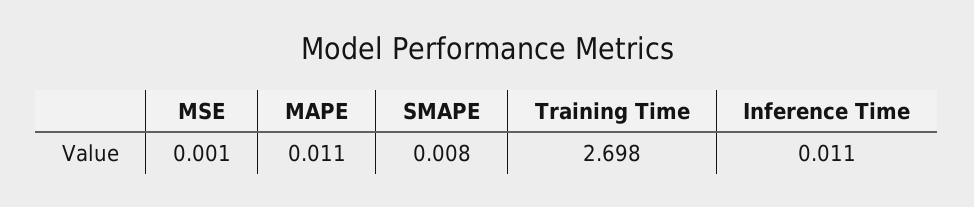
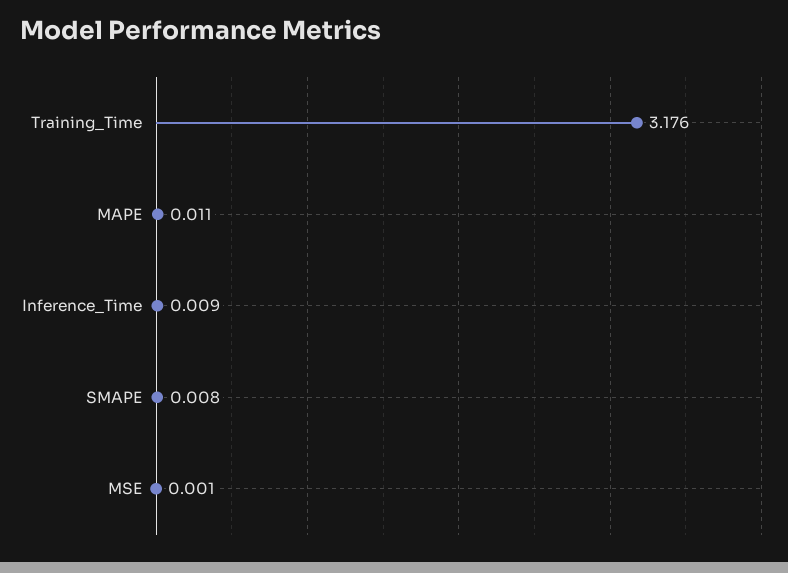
  {
    "MSE": 0.001,
    "MAPE": 0.011,
    "SMAPE": 0.008,
-   "Training Time": 2.698,
+   "Training Time": 3.176,
-   "Inference Time": 0.011
+   "Inference Time": 0.009
  }

